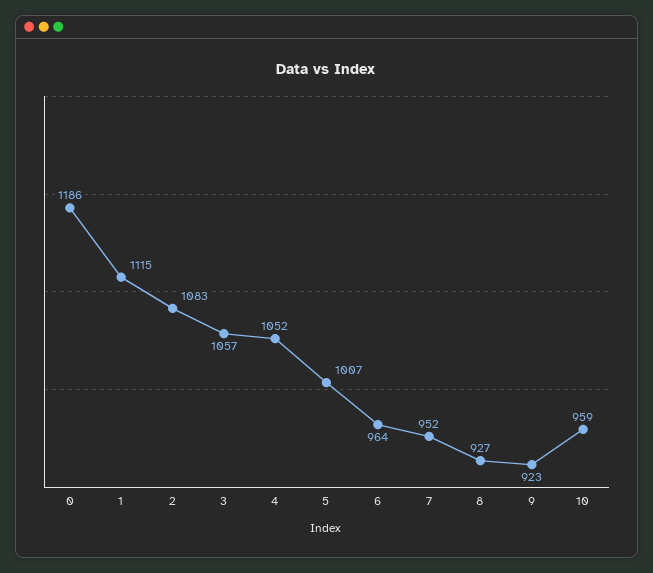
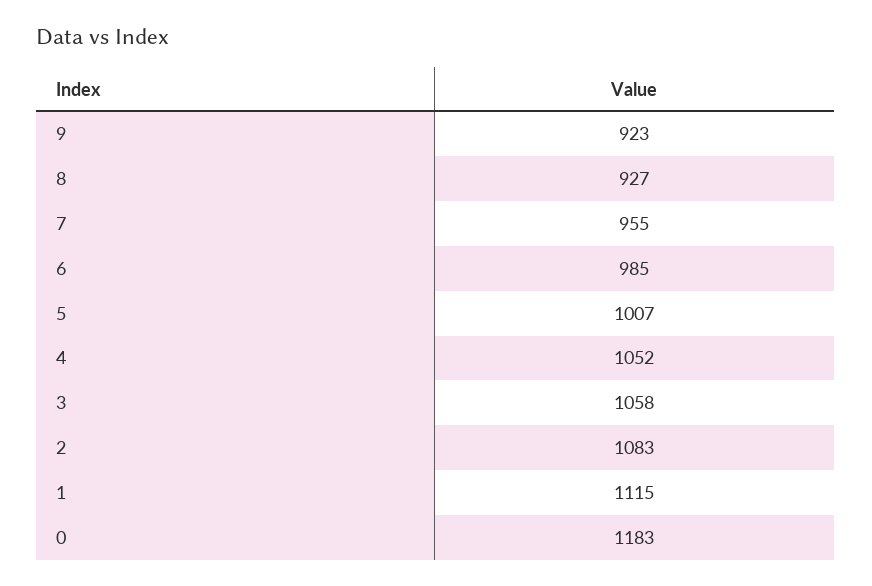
  {
-   "0": 1186,
+   "0": 1183,
    "1": 1115,
    "2": 1083,
-   "3": 1057,
+   "3": 1058,
    "4": 1052,
    "5": 1007,
-   "6": 964,
+   "6": 985,
-   "7": 952,
+   "7": 955,
    "8": 927,
-   "9": 923,
+   "9": 923
-   "10": 959
  }

